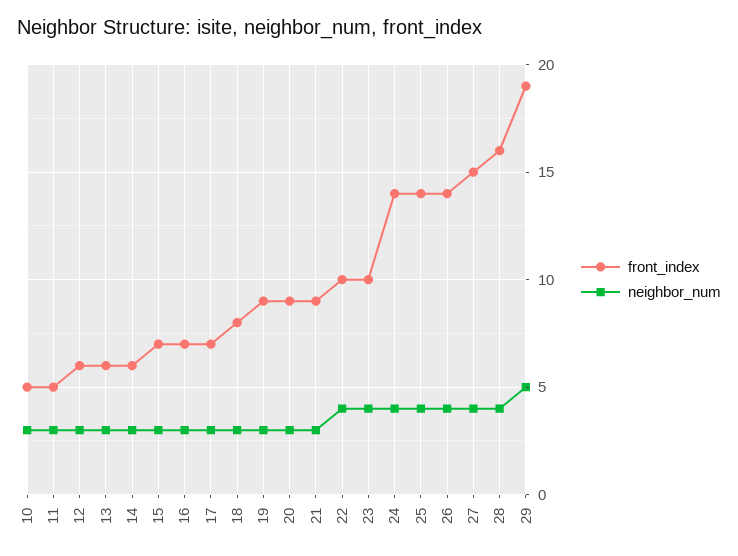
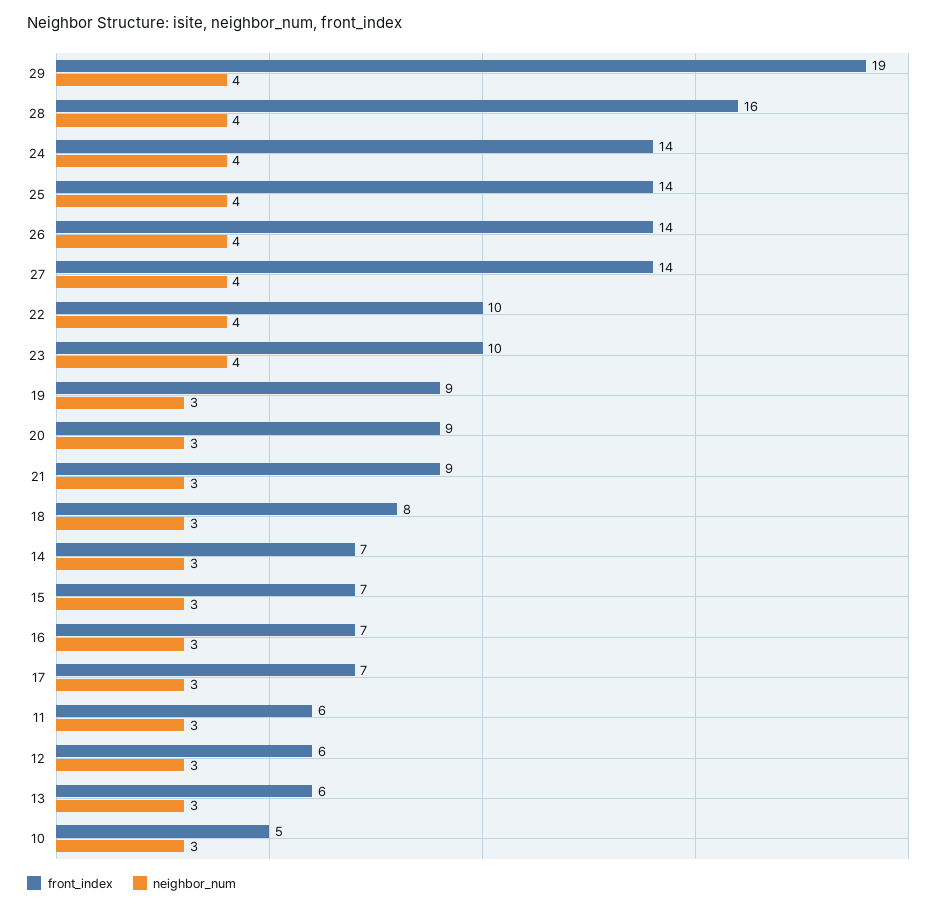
  {
    "front_index": {
      "10": 5,
-     "11": 5,
+     "11": 6,
      "12": 6,
      "13": 6,
-     "14": 6,
+     "14": 7,
      "15": 7,
      "16": 7,
      "17": 7,
      "18": 8,
      "19": 9,
      "20": 9,
      "21": 9,
      "22": 10,
      "23": 10,
      "24": 14,
      "25": 14,
      "26": 14,
-     "27": 15,
+     "27": 14,
      "28": 16,
      "29": 19
    },
    "neighbor_num": {
      "10": 3,
      "11": 3,
      "12": 3,
      "13": 3,
      "14": 3,
      "15": 3,
      "16": 3,
      "17": 3,
      "18": 3,
      "19": 3,
      "20": 3,
      "21": 3,
      "22": 4,
      "23": 4,
      "24": 4,
      "25": 4,
      "26": 4,
      "27": 4,
      "28": 4,
-     "29": 5
+     "29": 4
    }
  }

